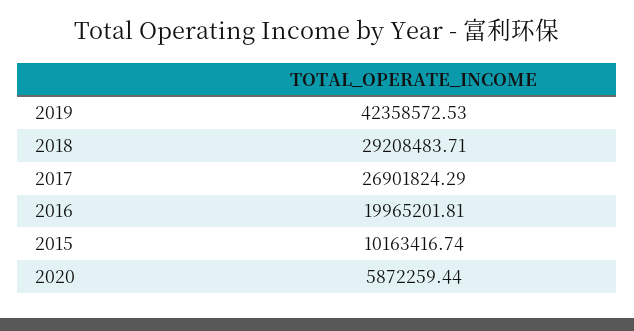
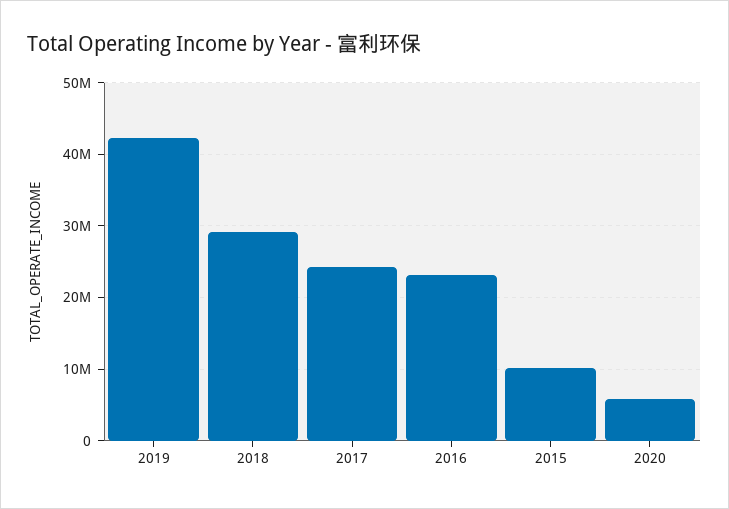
  {
    "2019": 42358572.53,
    "2018": 29208483.71,
-   "2017": 26901824.29,
+   "2017": 24000000,
-   "2016": 19965201.81,
+   "2016": 23000000,
    "2015": 10163416.74,
    "2020": 5872259.44
  }

